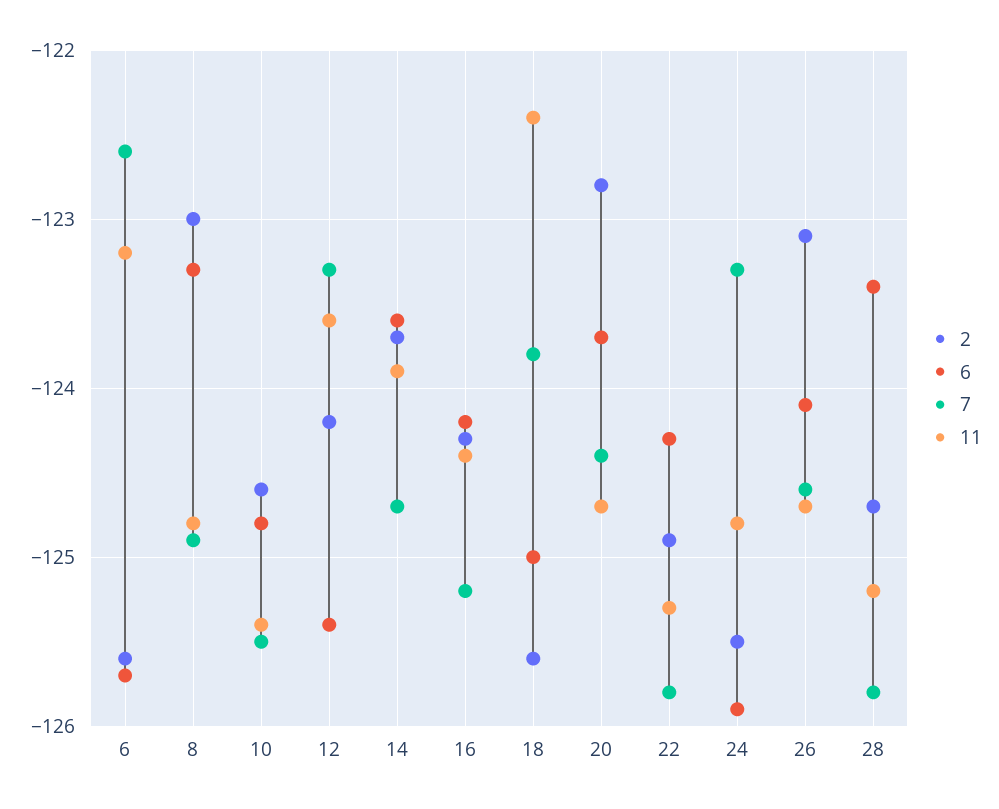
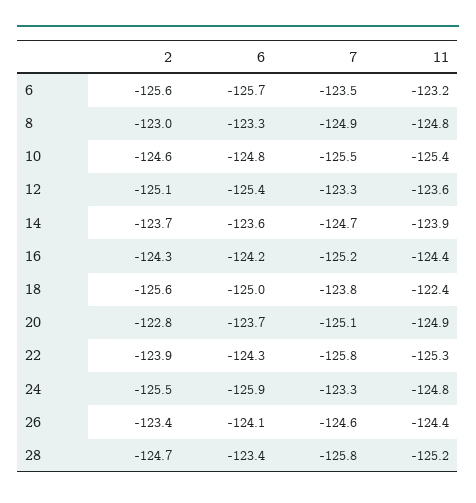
  {
    "2": {
      "6": -125.6,
      "8": -123,
      "10": -124.6,
-     "12": -124.2,
+     "12": -125.1,
      "14": -123.7,
      "16": -124.3,
      "18": -125.6,
      "20": -122.8,
-     "22": -124.9,
+     "22": -123.9,
      "24": -125.5,
-     "26": -123.1,
+     "26": -123.4,
      "28": -124.7
    },
    "6": {
      "6": -125.7,
      "8": -123.3,
      "10": -124.8,
      "12": -125.4,
      "14": -123.6,
      "16": -124.2,
      "18": -125,
      "20": -123.7,
      "22": -124.3,
      "24": -125.9,
      "26": -124.1,
      "28": -123.4
    },
    "7": {
-     "6": -122.6,
+     "6": -123.5,
      "8": -124.9,
      "10": -125.5,
      "12": -123.3,
      "14": -124.7,
      "16": -125.2,
      "18": -123.8,
-     "20": -124.4,
+     "20": -125.1,
      "22": -125.8,
      "24": -123.3,
      "26": -124.6,
      "28": -125.8
    },
    "11": {
      "6": -123.2,
      "8": -124.8,
      "10": -125.4,
      "12": -123.6,
      "14": -123.9,
      "16": -124.4,
      "18": -122.4,
-     "20": -124.7,
+     "20": -124.9,
      "22": -125.3,
      "24": -124.8,
-     "26": -124.7,
+     "26": -124.4,
      "28": -125.2
    }
  }

